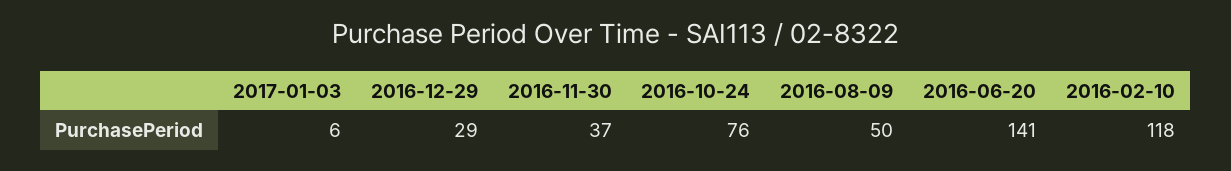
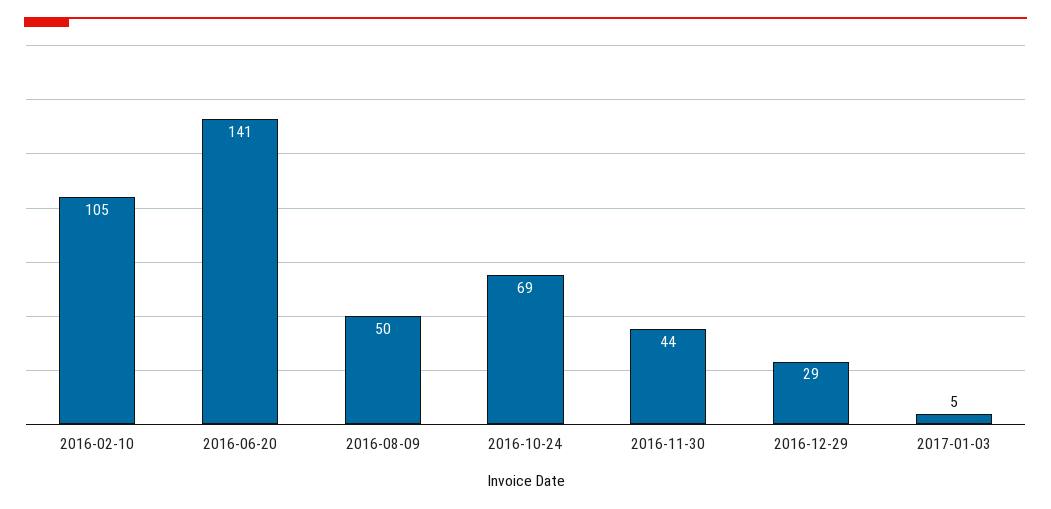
  {
-   "2017-01-03": 6,
+   "2017-01-03": 5,
    "2016-12-29": 29,
-   "2016-11-30": 37,
+   "2016-11-30": 44,
-   "2016-10-24": 76,
+   "2016-10-24": 69,
    "2016-08-09": 50,
    "2016-06-20": 141,
-   "2016-02-10": 118
+   "2016-02-10": 105
  }

